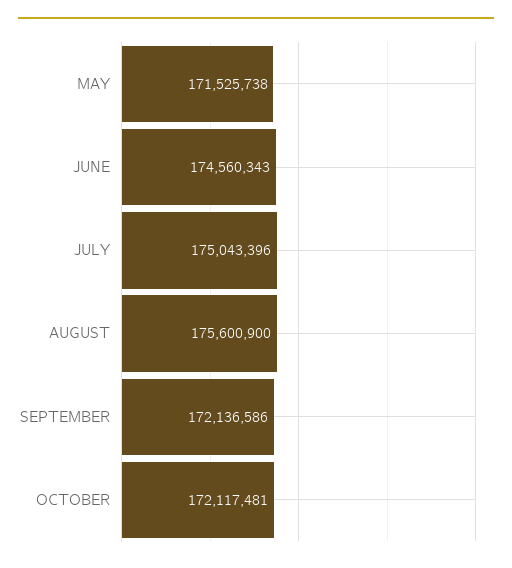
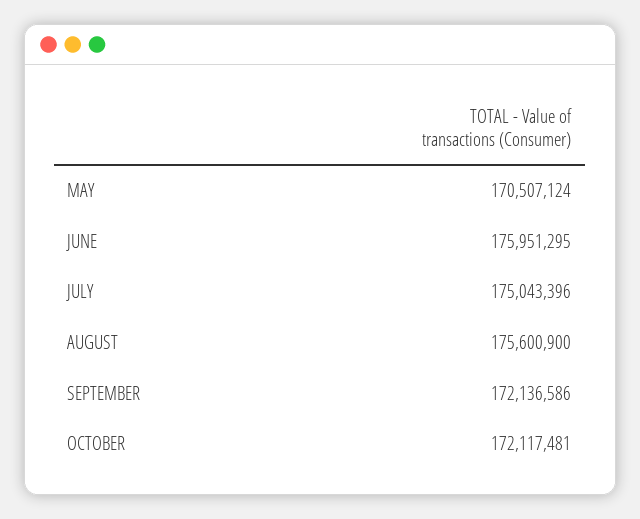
  {
-   "MAY": 171525738,
+   "MAY": 170507124,
-   "JUNE": 174560343,
+   "JUNE": 175951295,
    "JULY": 175043396,
    "AUGUST": 175600900,
    "SEPTEMBER": 172136586,
    "OCTOBER": 172117481
  }

